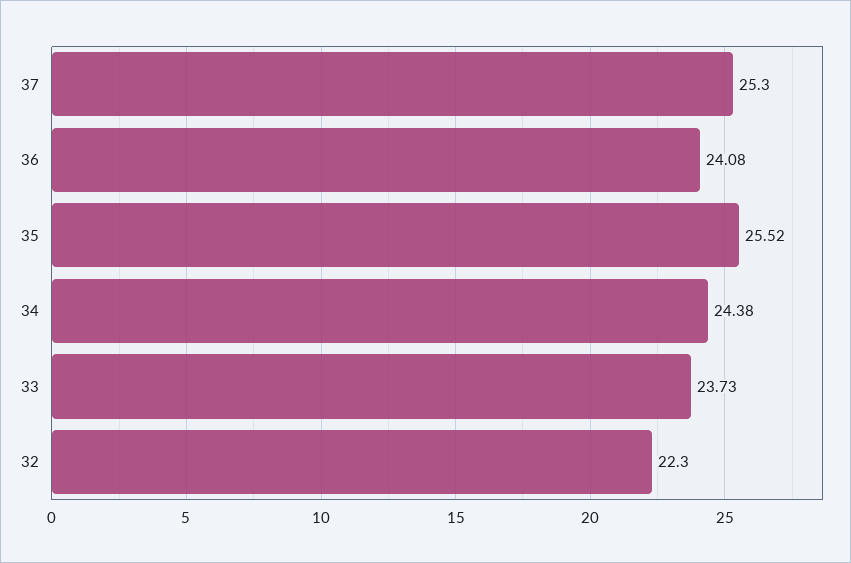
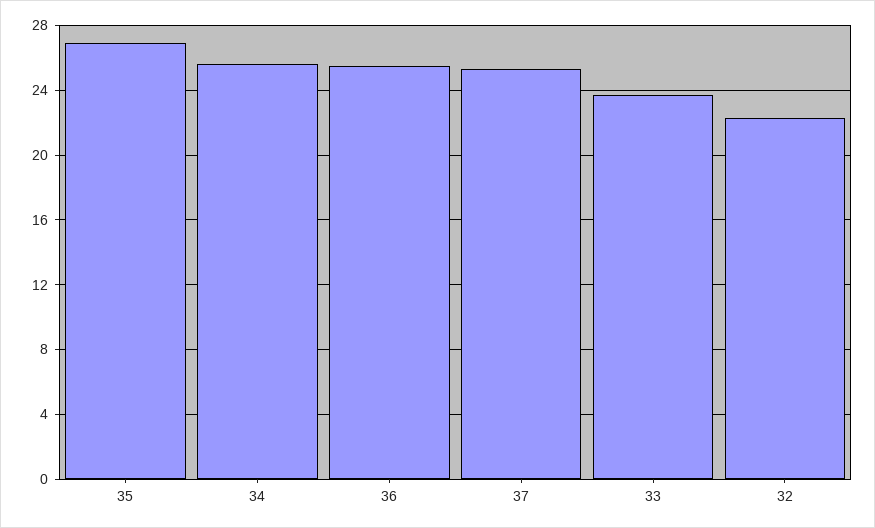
  {
    "37": 25.3,
-   "36": 24.08,
+   "36": 25.5,
-   "35": 25.52,
+   "35": 27,
-   "34": 24.38,
+   "34": 25.5,
    "33": 23.73,
    "32": 22.3
  }

